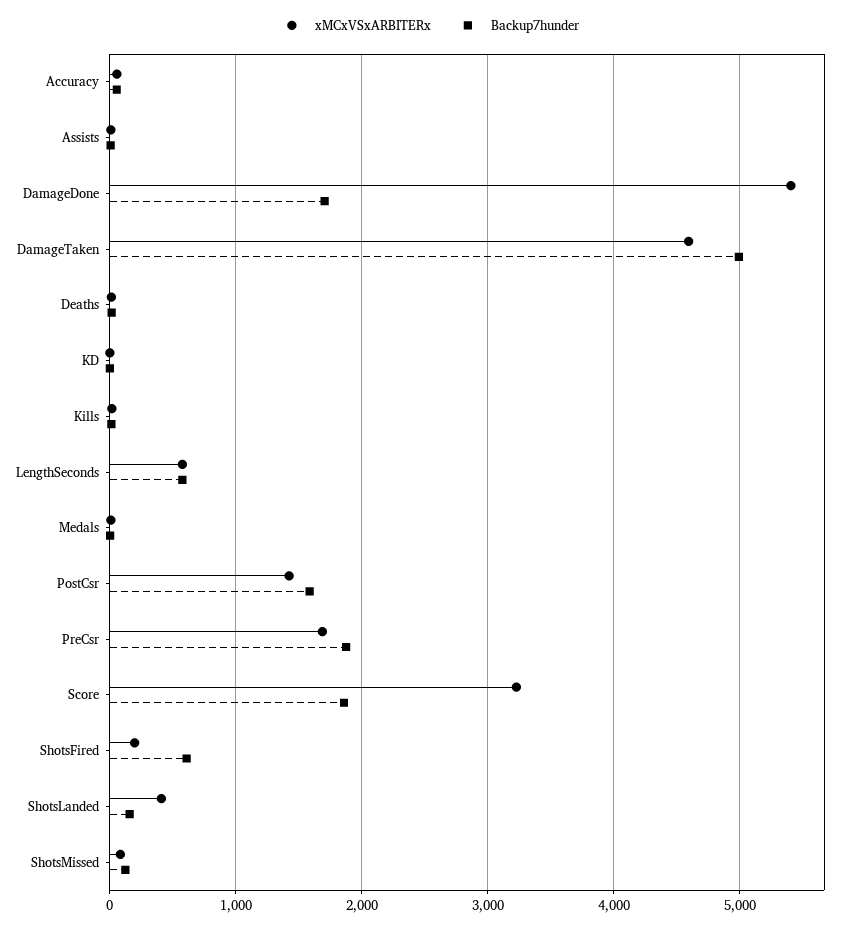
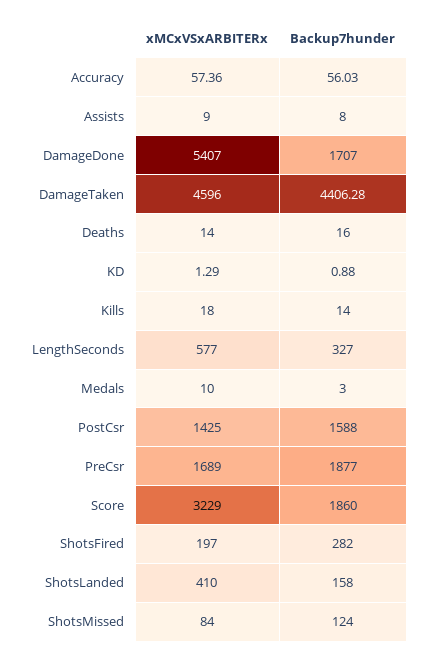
  {
    "xMCxVSxARBITERx": {
      "Accuracy": 57.36,
      "Assists": 9,
      "DamageDone": 5407,
      "DamageTaken": 4596,
      "Deaths": 14,
      "KD": 1.29,
      "Kills": 18,
      "LengthSeconds": 577,
      "Medals": 10,
      "PostCsr": 1425,
      "PreCsr": 1689,
      "Score": 3229,
      "ShotsFired": 197,
      "ShotsLanded": 410,
      "ShotsMissed": 84
    },
    "Backup7hunder": {
      "Accuracy": 56.03,
      "Assists": 8,
      "DamageDone": 1707,
-     "DamageTaken": 5000,
+     "DamageTaken": 4406.28,
      "Deaths": 16,
      "KD": 0.88,
      "Kills": 14,
-     "LengthSeconds": 600,
+     "LengthSeconds": 327,
      "Medals": 3,
      "PostCsr": 1588,
      "PreCsr": 1877,
      "Score": 1860,
-     "ShotsFired": 600,
+     "ShotsFired": 282,
      "ShotsLanded": 158,
      "ShotsMissed": 124
    }
  }

